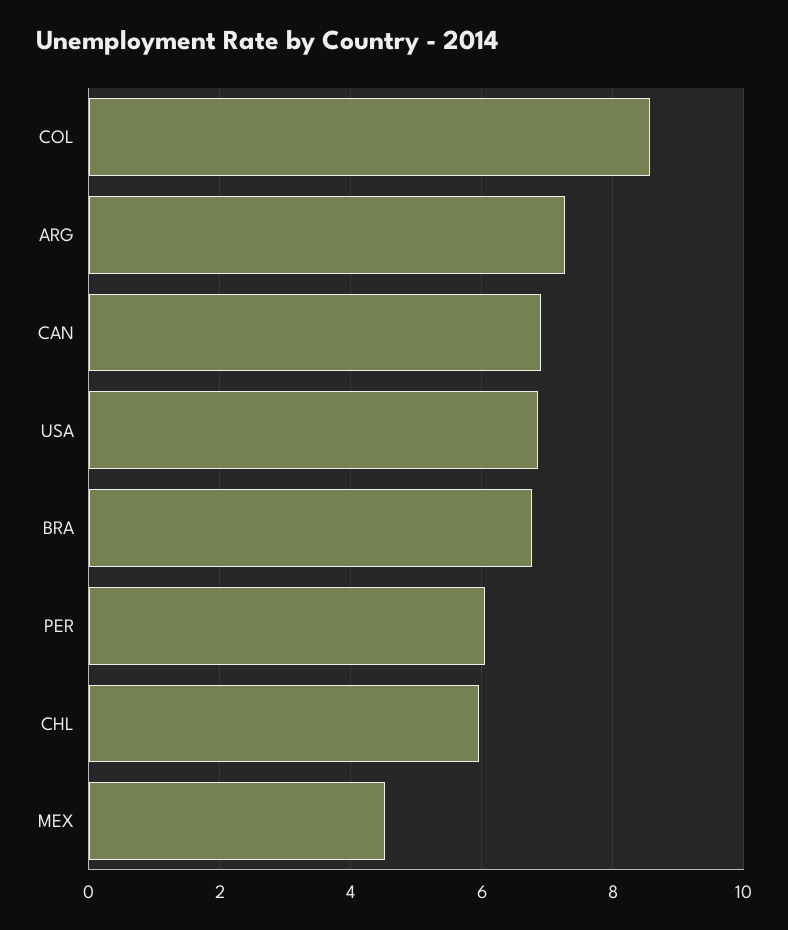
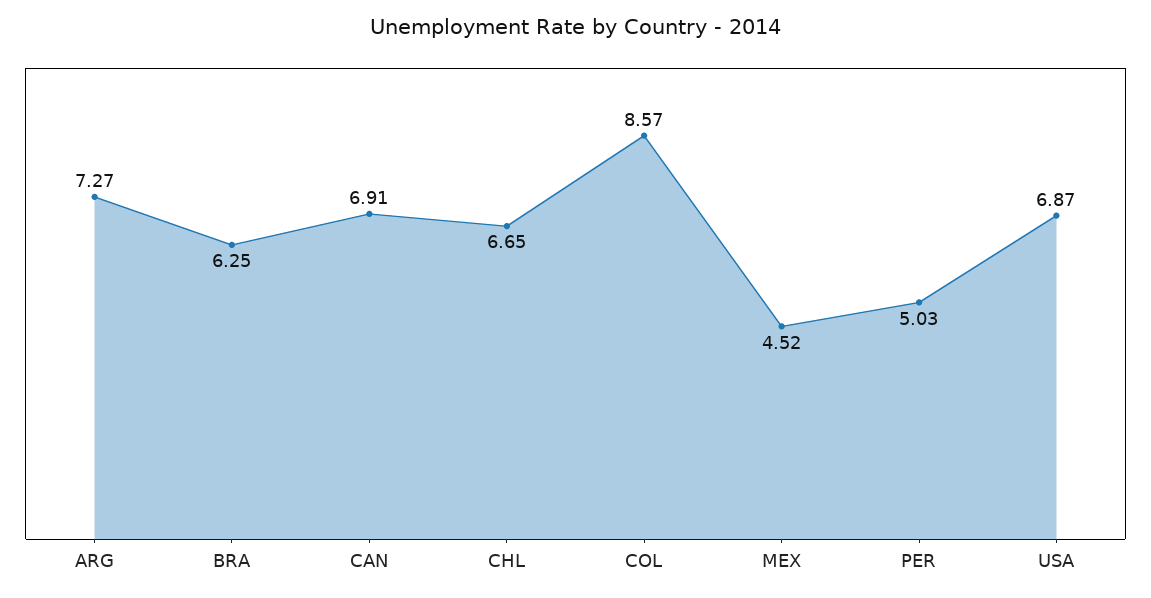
  {
    "COL": 8.57,
    "ARG": 7.27,
    "CAN": 6.91,
    "USA": 6.87,
-   "BRA": 6.8,
+   "BRA": 6.25,
-   "PER": 6,
+   "PER": 5.03,
-   "CHL": 6,
+   "CHL": 6.65,
    "MEX": 4.52
  }

